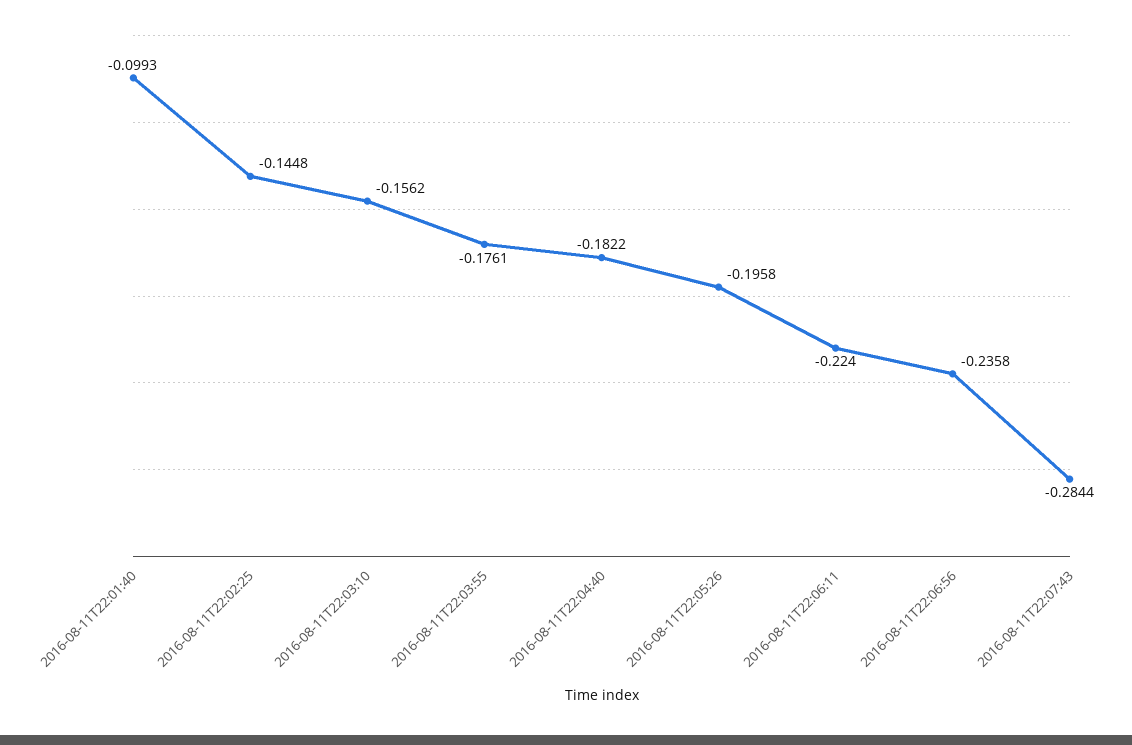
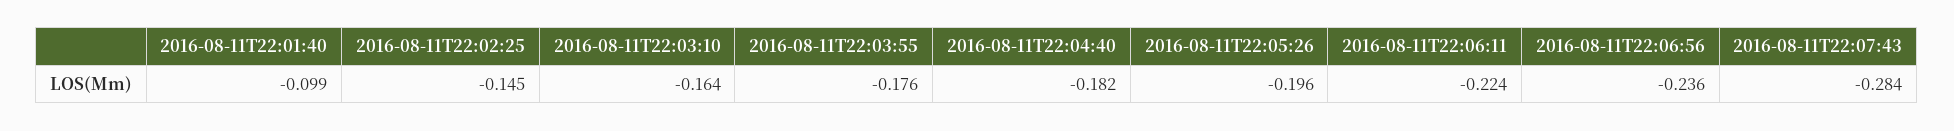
  {
    "2016-08-11T22:01:40": -0.0993,
    "2016-08-11T22:02:25": -0.1448,
-   "2016-08-11T22:03:10": -0.1562,
+   "2016-08-11T22:03:10": -0.164,
    "2016-08-11T22:03:55": -0.1761,
    "2016-08-11T22:04:40": -0.1822,
    "2016-08-11T22:05:26": -0.1958,
    "2016-08-11T22:06:11": -0.224,
    "2016-08-11T22:06:56": -0.2358,
    "2016-08-11T22:07:43": -0.2844
  }

